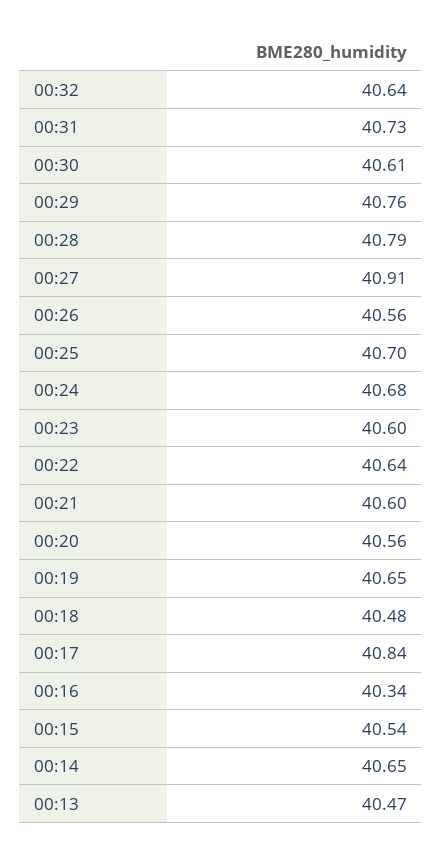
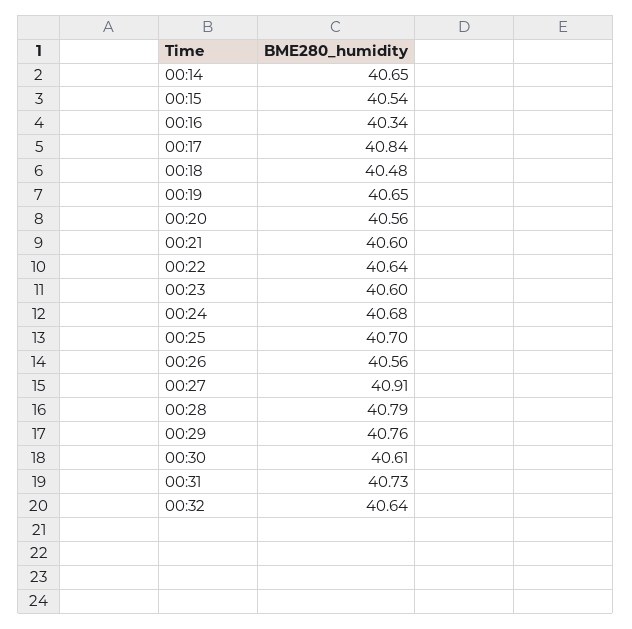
  {
    "00:32": 40.64,
    "00:31": 40.73,
    "00:30": 40.61,
    "00:29": 40.76,
    "00:28": 40.79,
    "00:27": 40.91,
    "00:26": 40.56,
    "00:25": 40.7,
    "00:24": 40.68,
    "00:23": 40.6,
    "00:22": 40.64,
    "00:21": 40.6,
    "00:20": 40.56,
    "00:19": 40.65,
    "00:18": 40.48,
    "00:17": 40.84,
    "00:16": 40.34,
    "00:15": 40.54,
-   "00:14": 40.65,
+   "00:14": 40.65
-   "00:13": 40.47
  }

